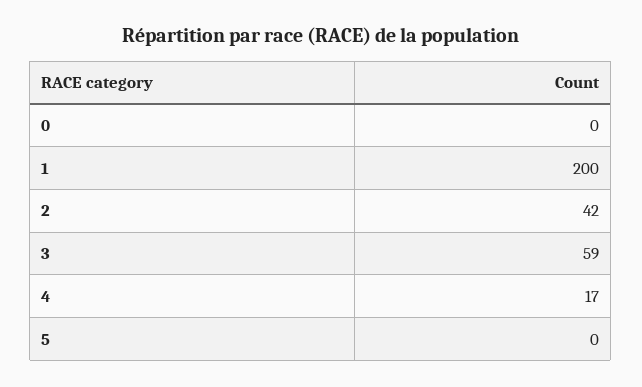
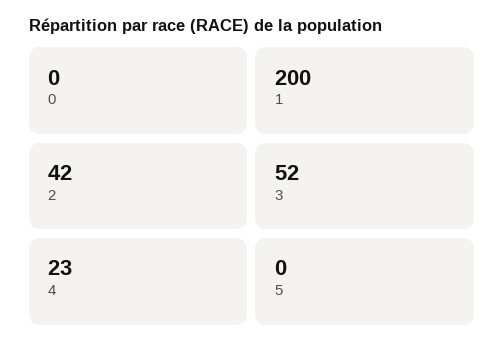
  {
    "0": 0,
    "1": 200,
    "2": 42,
-   "3": 59,
+   "3": 52,
-   "4": 17,
+   "4": 23,
    "5": 0
  }

